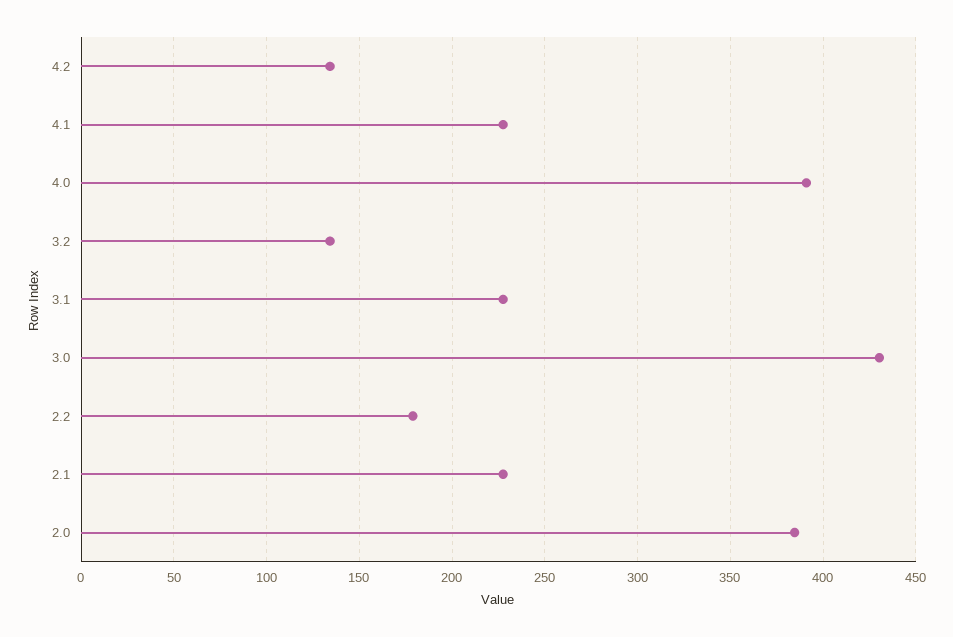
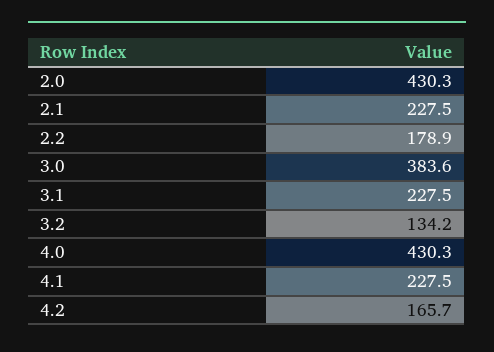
  {
-   "4.2": 135,
+   "4.2": 165.7,
    "4.1": 227.5,
-   "4.0": 390,
+   "4.0": 430.3,
    "3.2": 134.2,
    "3.1": 227.5,
-   "3.0": 430,
+   "3.0": 383.6,
    "2.2": 178.9,
    "2.1": 227.5,
-   "2.0": 385
+   "2.0": 430.3
  }

